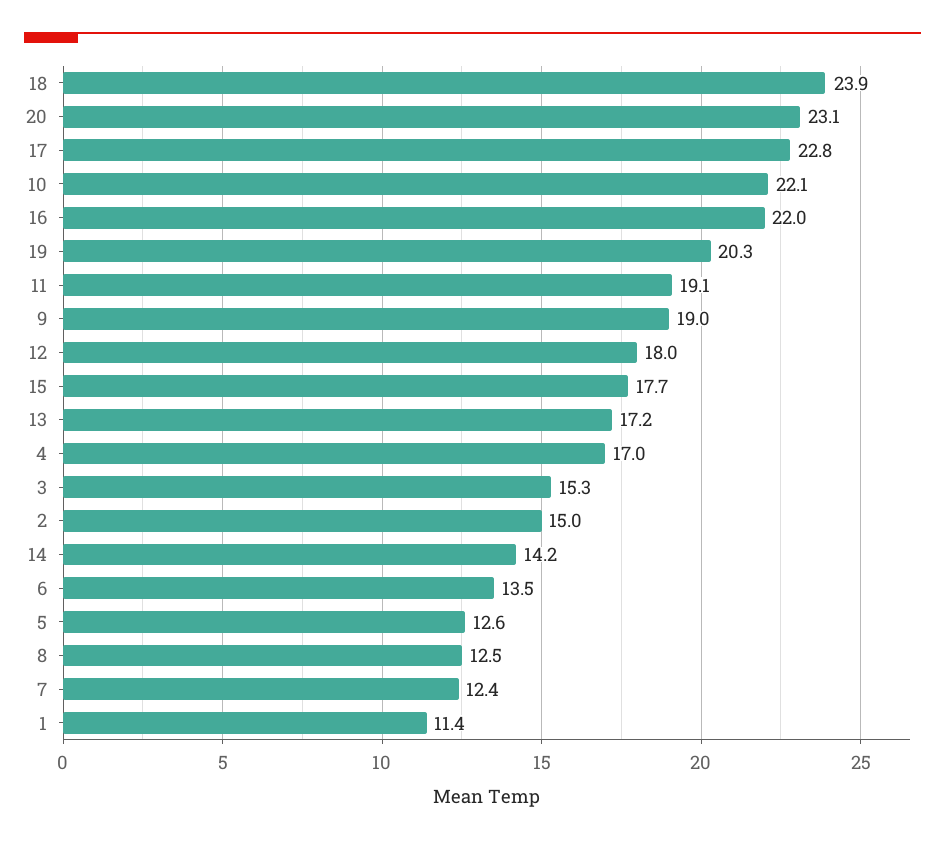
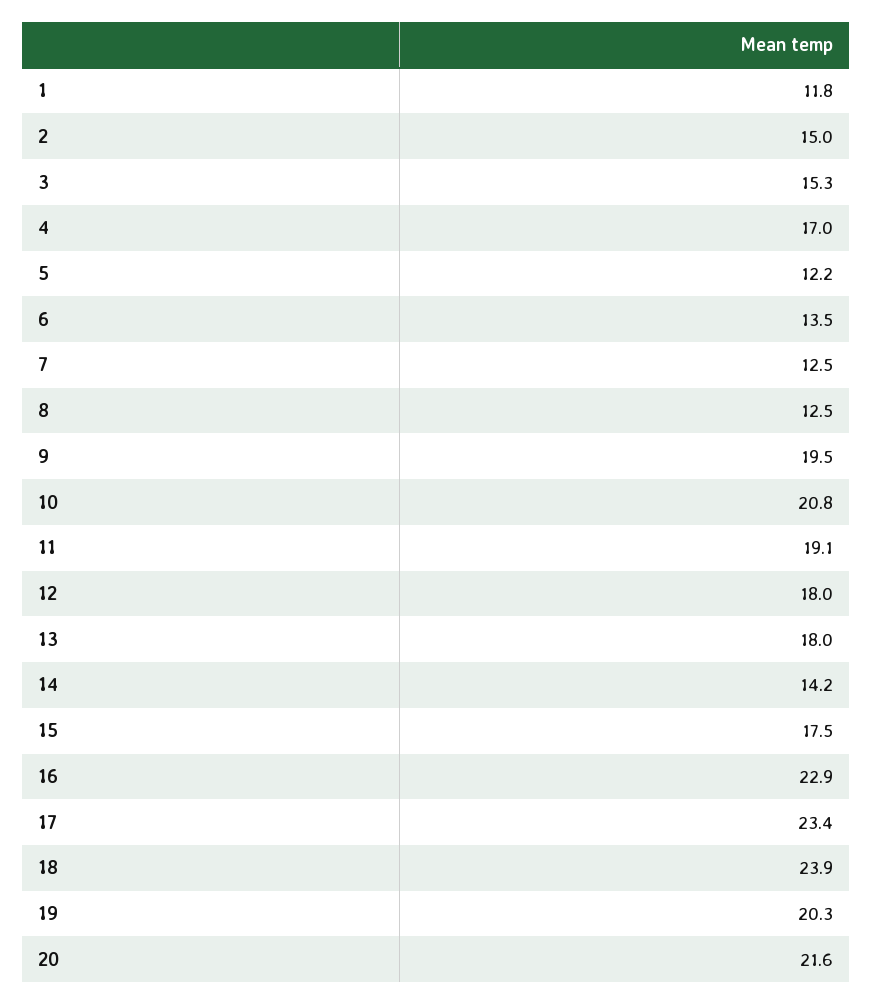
  {
    "18": 23.9,
-   "20": 23.1,
+   "20": 21.6,
-   "17": 22.8,
+   "17": 23.4,
-   "10": 22.1,
+   "10": 20.8,
-   "16": 22,
+   "16": 22.9,
    "19": 20.3,
    "11": 19.1,
-   "9": 19,
+   "9": 19.5,
    "12": 18,
-   "15": 17.7,
+   "15": 17.5,
-   "13": 17.2,
+   "13": 18,
    "4": 17,
    "3": 15.3,
    "2": 15,
    "14": 14.2,
    "6": 13.5,
-   "5": 12.6,
+   "5": 12.2,
    "8": 12.5,
-   "7": 12.4,
+   "7": 12.5,
-   "1": 11.4
+   "1": 11.8
  }

